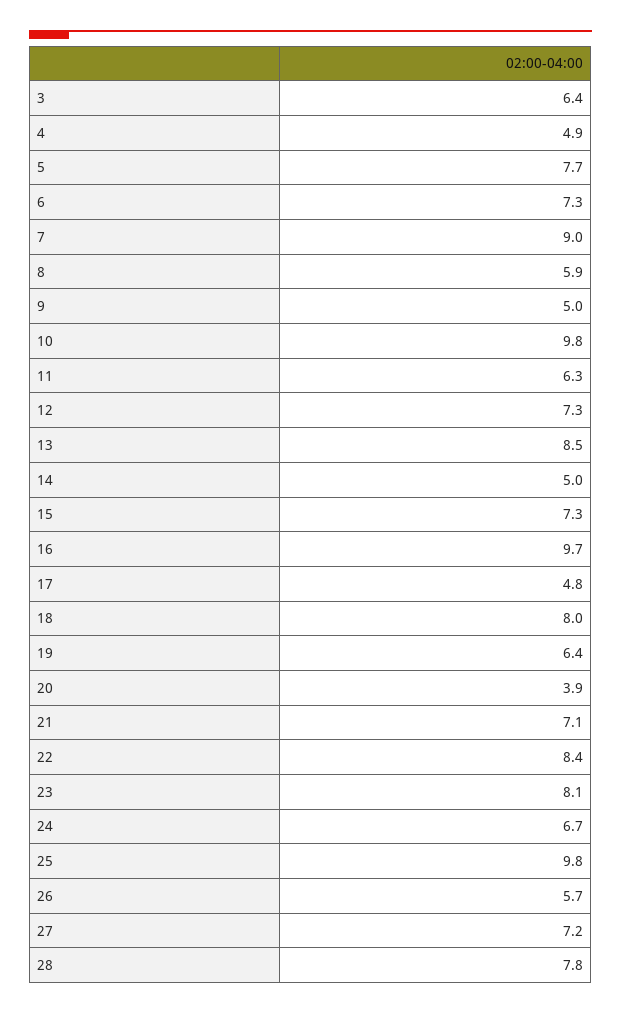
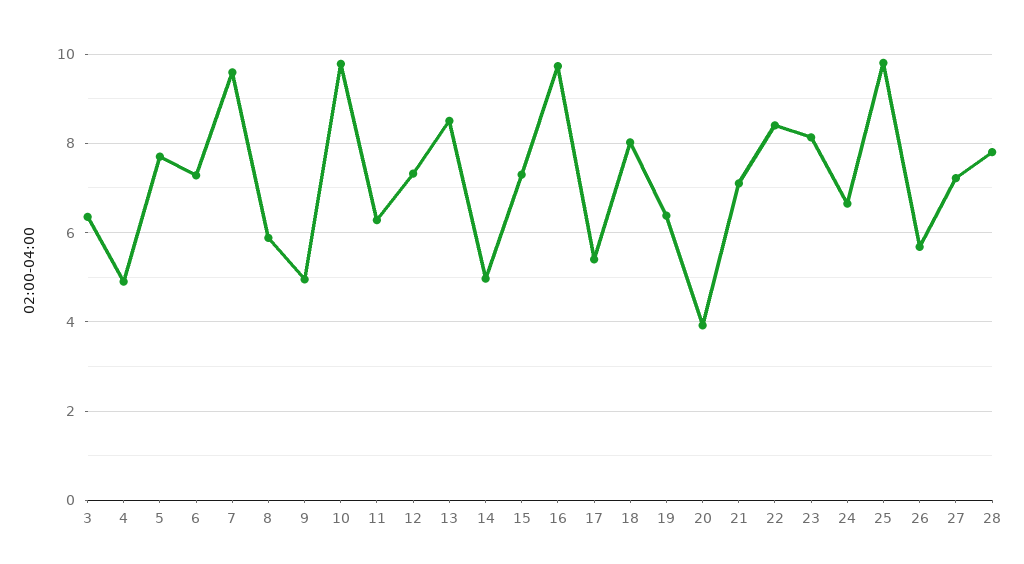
  {
    "3": 6.4,
    "4": 4.9,
    "5": 7.7,
    "6": 7.3,
-   "7": 9,
+   "7": 9.6,
    "8": 5.9,
    "9": 5,
    "10": 9.8,
    "11": 6.3,
    "12": 7.3,
    "13": 8.5,
    "14": 5,
    "15": 7.3,
    "16": 9.7,
-   "17": 4.8,
+   "17": 5.4,
    "18": 8,
    "19": 6.4,
    "20": 3.9,
    "21": 7.1,
    "22": 8.4,
    "23": 8.1,
    "24": 6.7,
    "25": 9.8,
    "26": 5.7,
    "27": 7.2,
    "28": 7.8
  }

